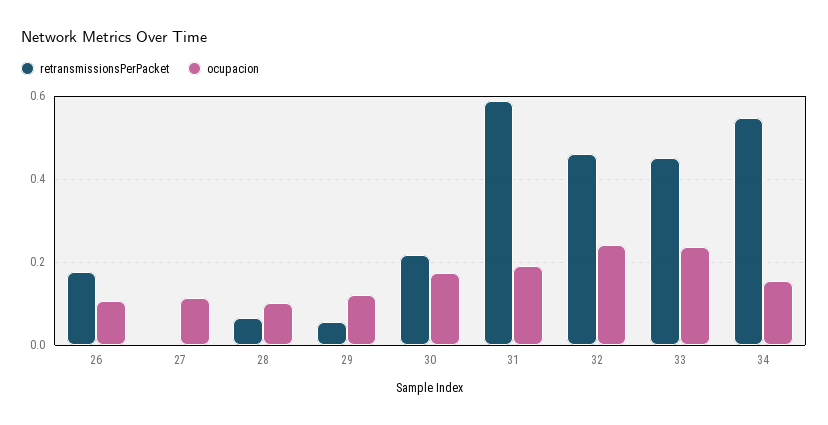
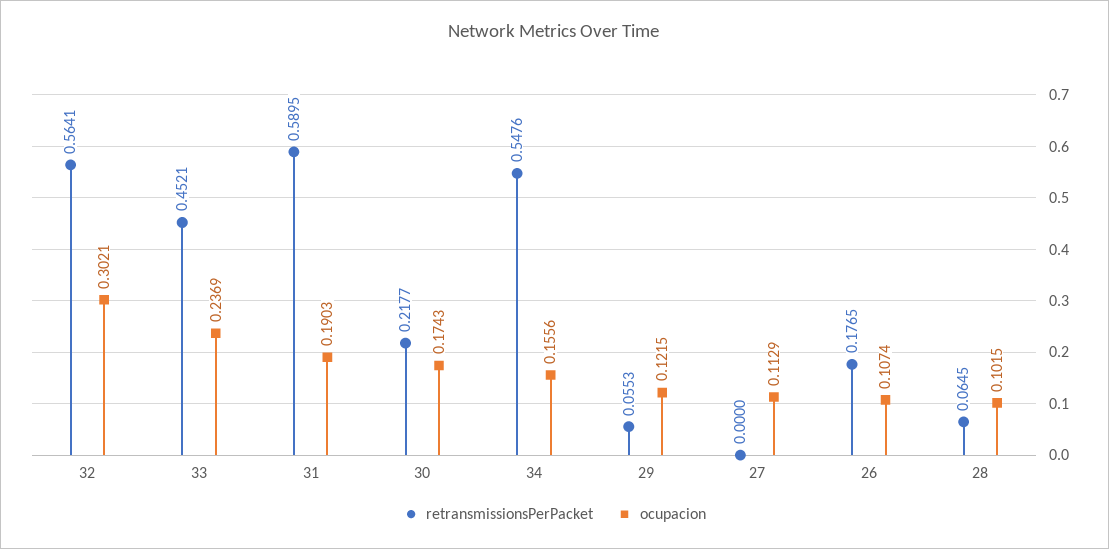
  {
    "retransmissionsPerPacket": {
      "26": 0.1765,
      "27": 0,
      "28": 0.0645,
      "29": 0.0553,
      "30": 0.2177,
      "31": 0.5895,
-     "32": 0.46,
+     "32": 0.5641,
      "33": 0.4521,
      "34": 0.5476
    },
    "ocupacion": {
      "26": 0.1074,
      "27": 0.1129,
      "28": 0.1015,
      "29": 0.1215,
      "30": 0.1743,
      "31": 0.1903,
-     "32": 0.24,
+     "32": 0.3021,
      "33": 0.2369,
      "34": 0.1556
    }
  }

